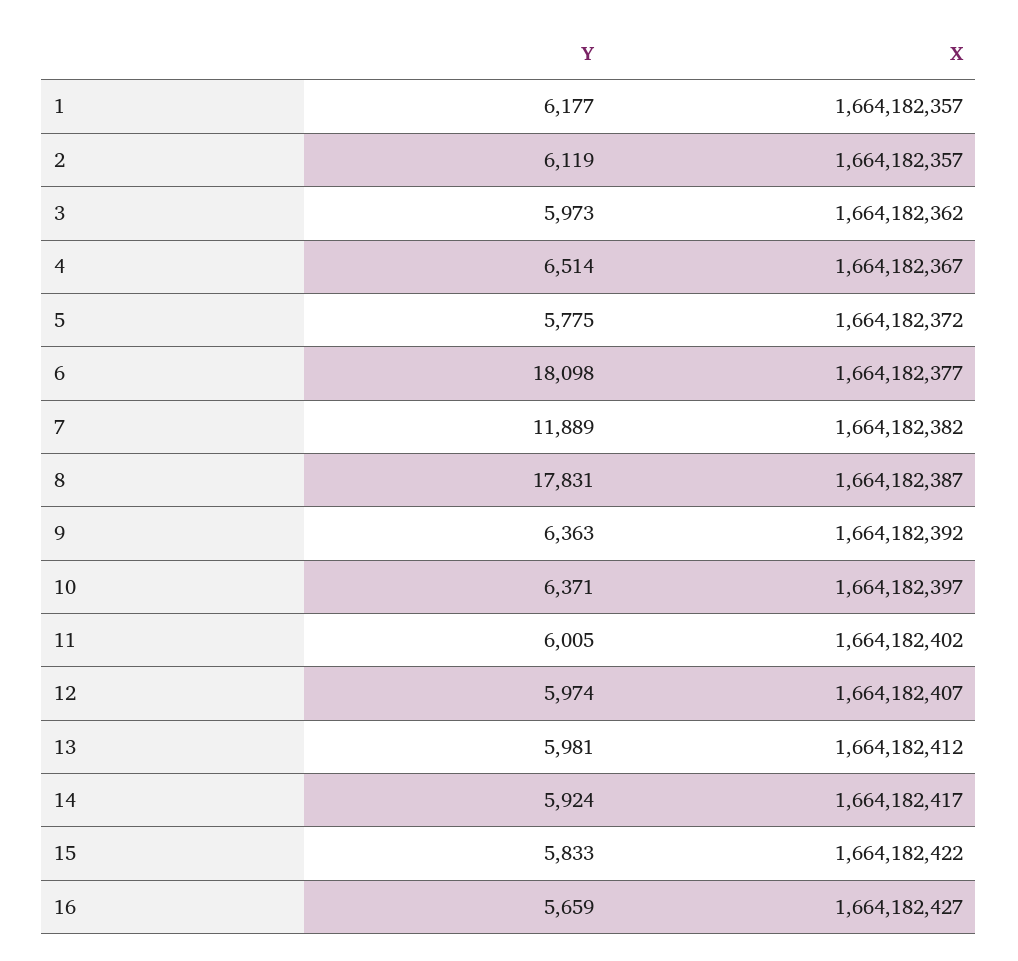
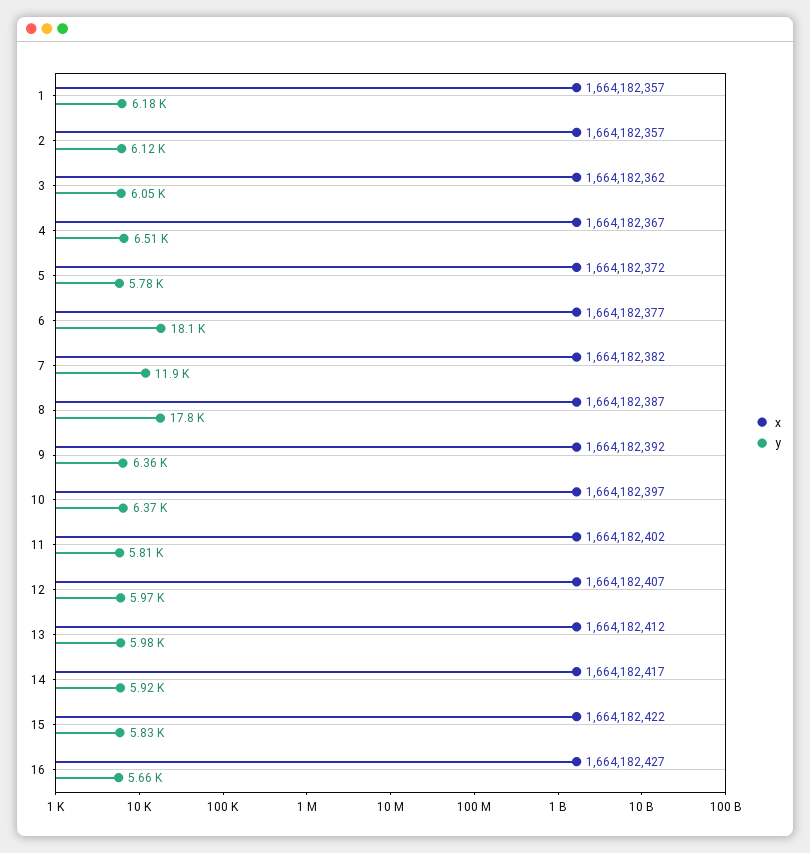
  {
    "Y": {
      "1": 6177,
      "2": 6119,
-     "3": 5973,
+     "3": 6050,
      "4": 6514,
      "5": 5775,
      "6": 18098,
      "7": 11889,
      "8": 17831,
      "9": 6363,
      "10": 6371,
-     "11": 6005,
+     "11": 5810,
      "12": 5974,
      "13": 5981,
      "14": 5924,
      "15": 5833,
      "16": 5659
    },
    "X": {
      "1": 1664182357,
      "2": 1664182357,
      "3": 1664182362,
      "4": 1664182367,
      "5": 1664182372,
      "6": 1664182377,
      "7": 1664182382,
      "8": 1664182387,
      "9": 1664182392,
      "10": 1664182397,
      "11": 1664182402,
      "12": 1664182407,
      "13": 1664182412,
      "14": 1664182417,
      "15": 1664182422,
      "16": 1664182427
    }
  }

